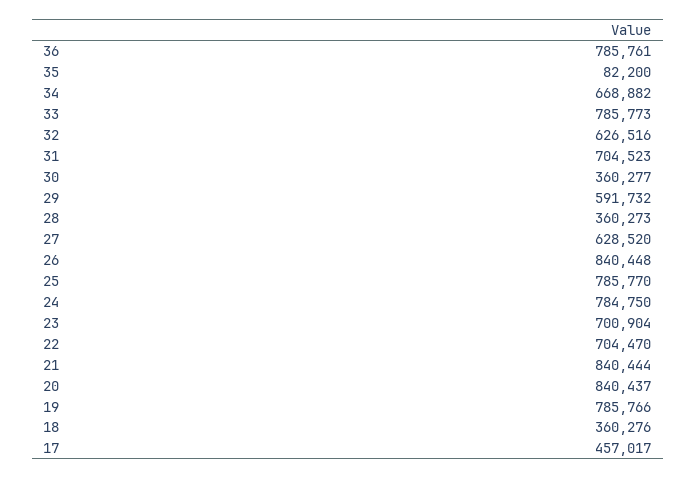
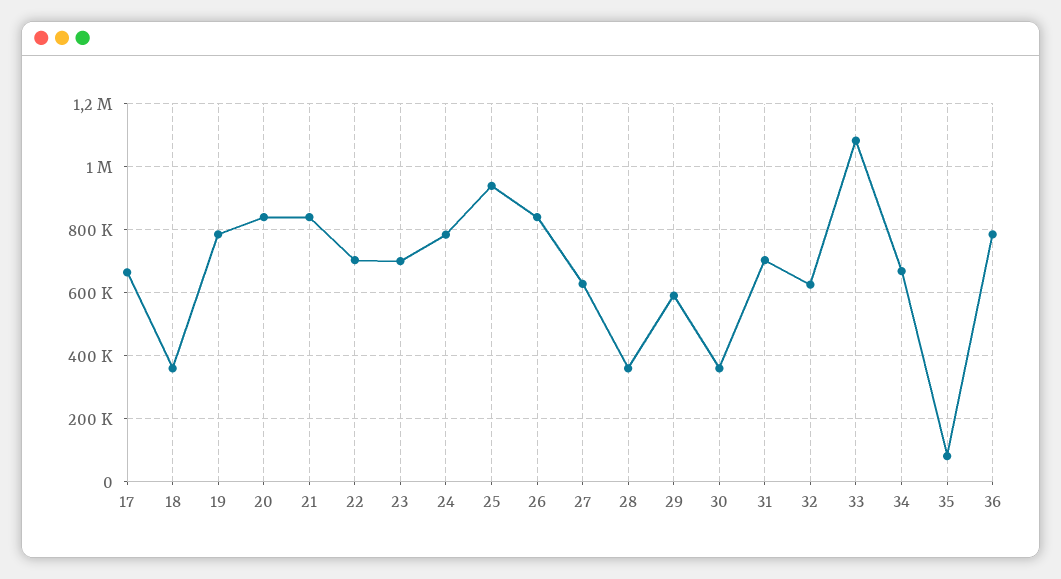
  {
    "36": 785761,
    "35": 82200,
    "34": 668882,
-   "33": 785773,
+   "33": 1080000,
    "32": 626516,
    "31": 704523,
    "30": 360277,
    "29": 591732,
    "28": 360273,
    "27": 628520,
    "26": 840448,
-   "25": 785770,
+   "25": 940000,
    "24": 784750,
    "23": 700904,
    "22": 704470,
    "21": 840444,
    "20": 840437,
    "19": 785766,
    "18": 360276,
-   "17": 457017
+   "17": 660000
  }

